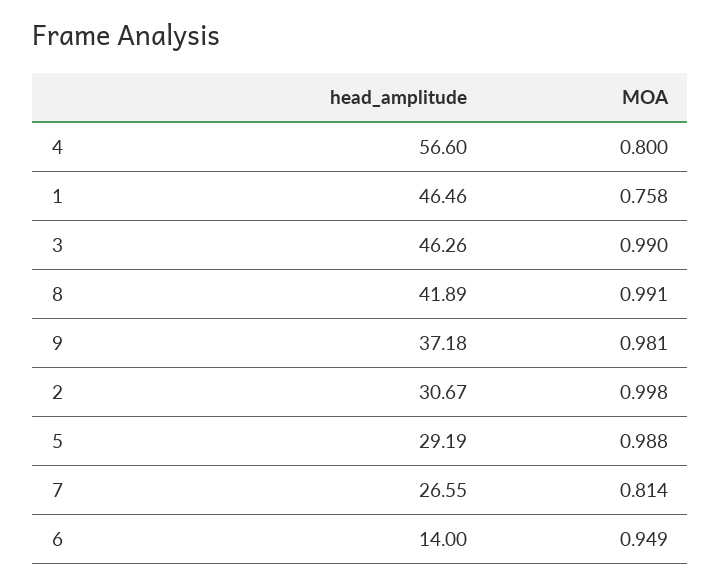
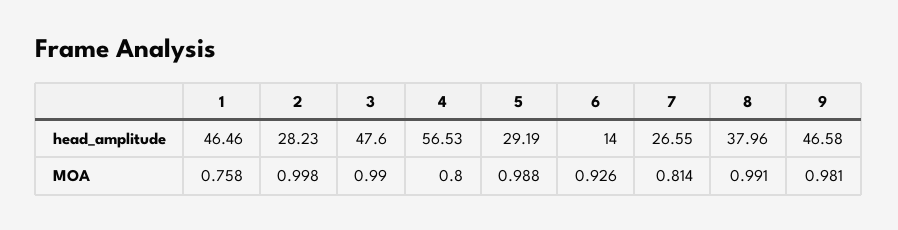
  {
    "head_amplitude": {
-     "4": 56.6,
+     "4": 56.53,
      "1": 46.46,
-     "3": 46.26,
+     "3": 47.6,
-     "8": 41.89,
+     "8": 37.96,
-     "9": 37.18,
+     "9": 46.58,
-     "2": 30.67,
+     "2": 28.23,
      "5": 29.19,
      "7": 26.55,
      "6": 14
    },
    "MOA": {
      "4": 0.8,
      "1": 0.758,
      "3": 0.99,
      "8": 0.991,
      "9": 0.981,
      "2": 0.998,
      "5": 0.988,
      "7": 0.814,
-     "6": 0.949
+     "6": 0.926
    }
  }

